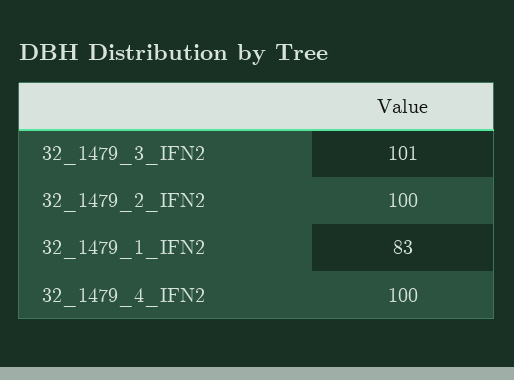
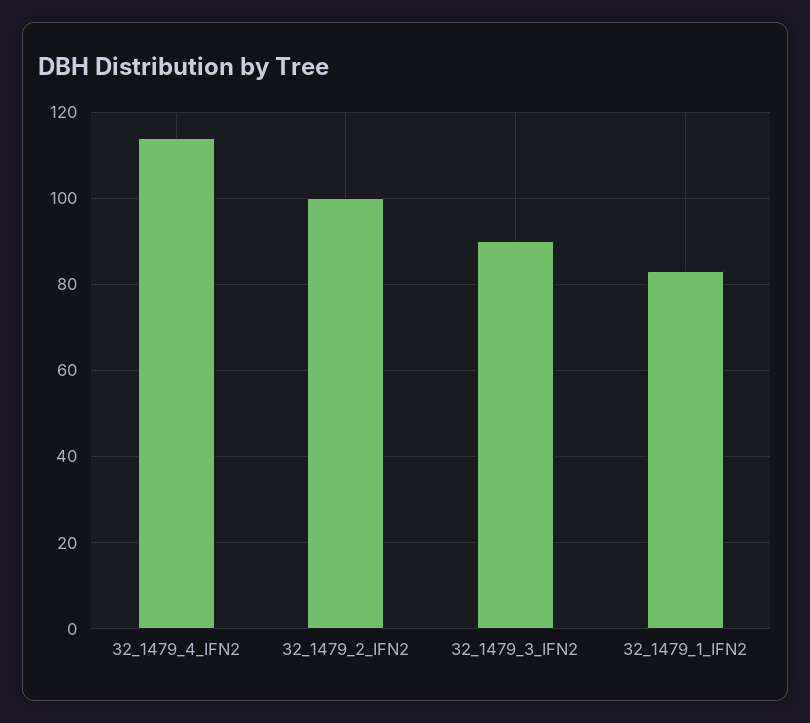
  {
-   "32_1479_3_IFN2": 101,
+   "32_1479_3_IFN2": 90,
    "32_1479_2_IFN2": 100,
    "32_1479_1_IFN2": 83,
-   "32_1479_4_IFN2": 100
+   "32_1479_4_IFN2": 115
  }

